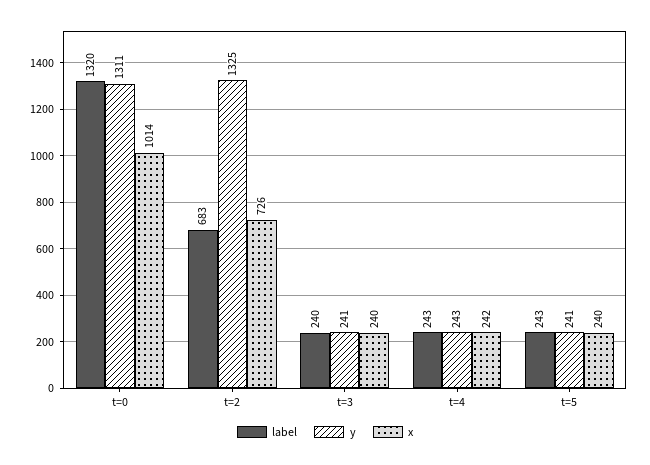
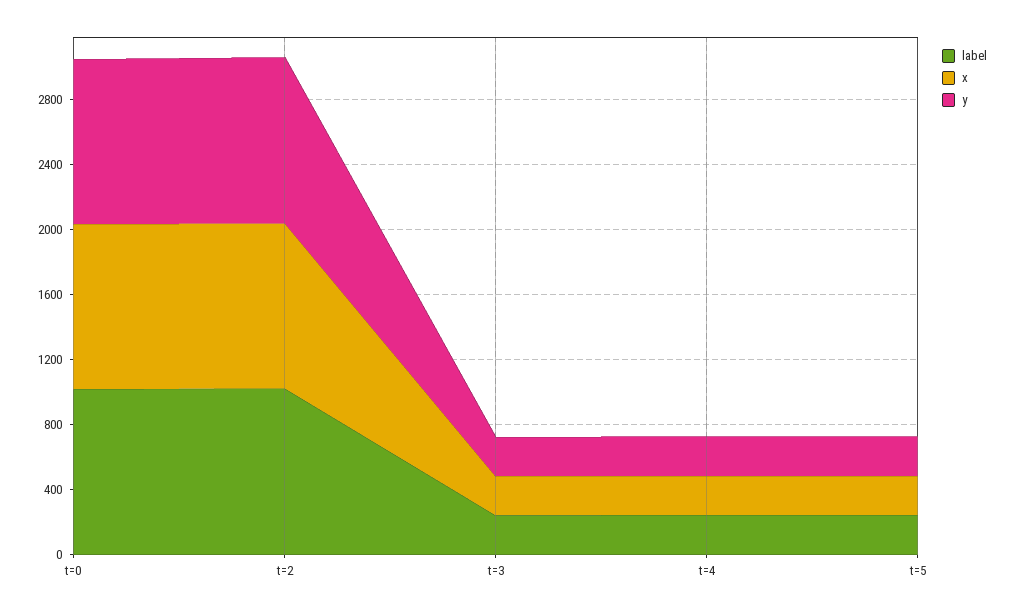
  {
    "label": {
-     "t=0": 1320,
+     "t=0": 1000,
-     "t=2": 683,
+     "t=2": 1000,
      "t=3": 240,
      "t=4": 243,
      "t=5": 243
    },
    "y": {
-     "t=0": 1311,
+     "t=0": 1000,
-     "t=2": 1325,
+     "t=2": 1000,
      "t=3": 241,
      "t=4": 243,
      "t=5": 241
    },
    "x": {
      "t=0": 1014,
-     "t=2": 726,
+     "t=2": 1000,
      "t=3": 240,
      "t=4": 242,
      "t=5": 240
    }
  }

